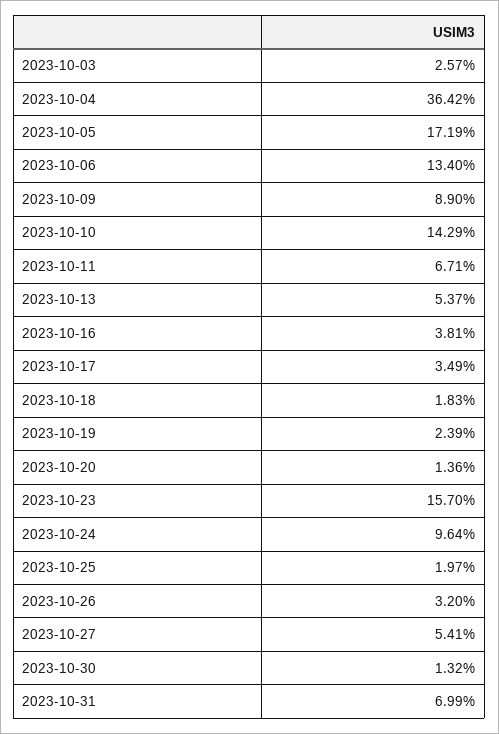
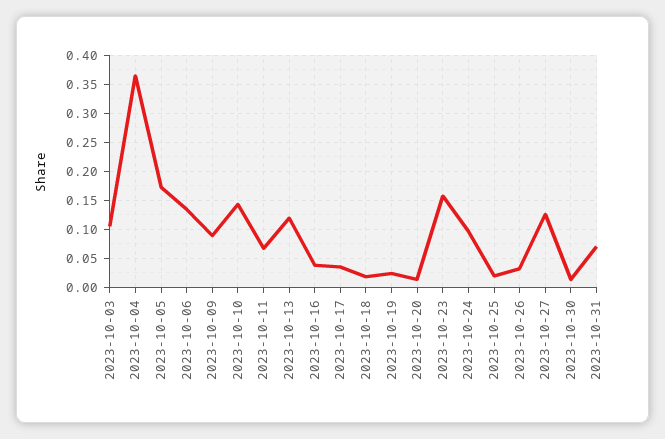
  {
-   "2023-10-03": 0.0257,
+   "2023-10-03": 0.1,
    "2023-10-04": 0.3642,
    "2023-10-05": 0.1719,
    "2023-10-06": 0.134,
    "2023-10-09": 0.089,
    "2023-10-10": 0.1429,
    "2023-10-11": 0.0671,
-   "2023-10-13": 0.0537,
+   "2023-10-13": 0.125,
    "2023-10-16": 0.0381,
    "2023-10-17": 0.0349,
    "2023-10-18": 0.0183,
    "2023-10-19": 0.0239,
    "2023-10-20": 0.0136,
    "2023-10-23": 0.157,
    "2023-10-24": 0.0964,
    "2023-10-25": 0.0197,
    "2023-10-26": 0.032,
-   "2023-10-27": 0.0541,
+   "2023-10-27": 0.125,
    "2023-10-30": 0.0132,
    "2023-10-31": 0.0699
  }

